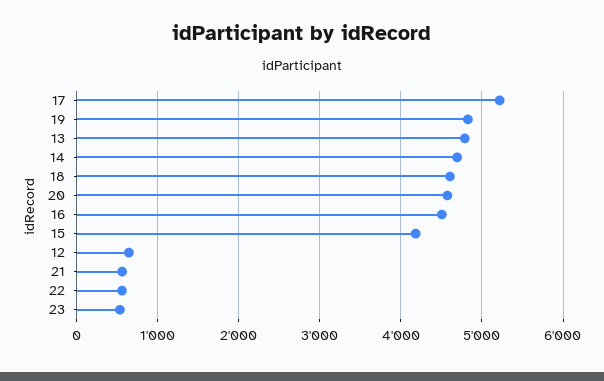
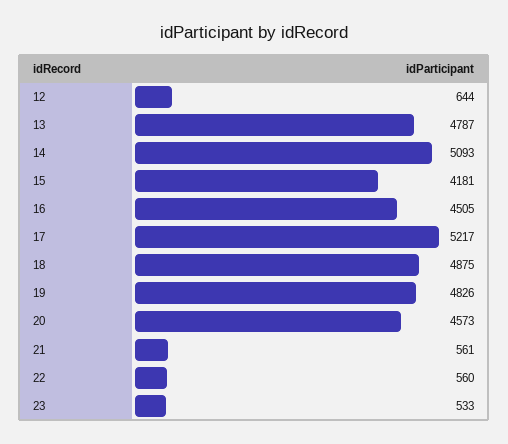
  {
    "17": 5217,
    "19": 4826,
    "13": 4787,
-   "14": 4700,
+   "14": 5093,
-   "18": 4600,
+   "18": 4875,
    "20": 4573,
    "16": 4505,
    "15": 4181,
    "12": 644,
    "21": 561,
    "22": 560,
    "23": 533
  }

